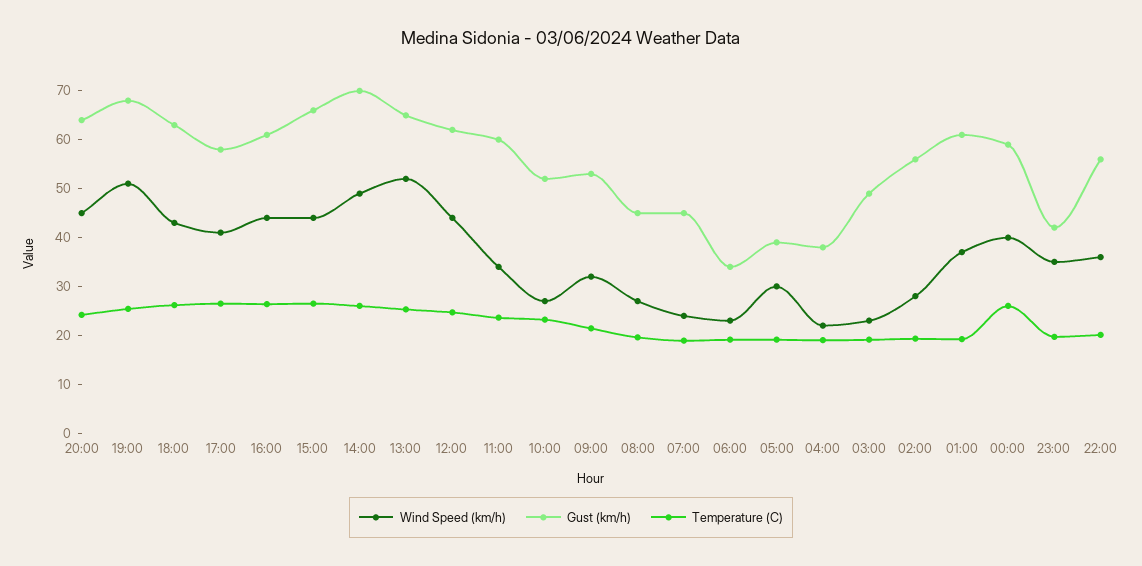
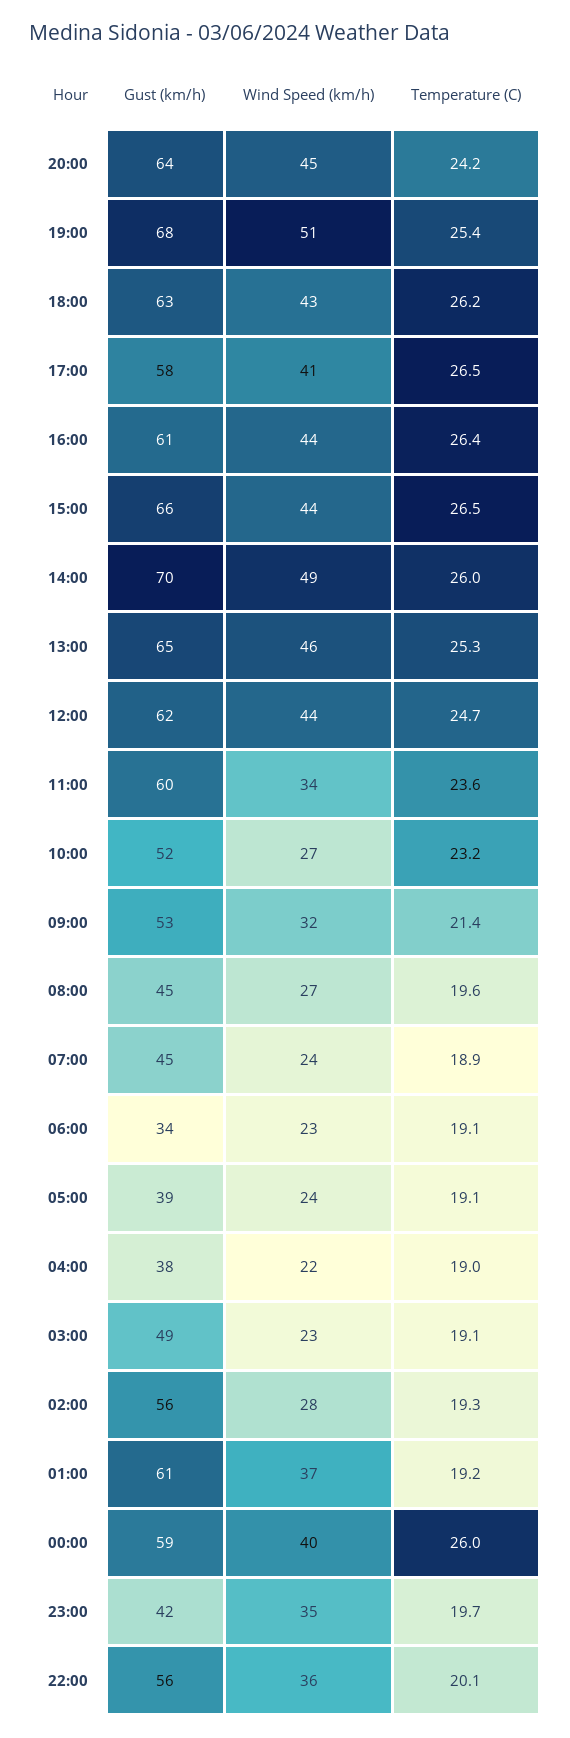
  {
    "Wind Speed (km/h)": {
      "20:00": 45,
      "19:00": 51,
      "18:00": 43,
      "17:00": 41,
      "16:00": 44,
      "15:00": 44,
      "14:00": 49,
-     "13:00": 52,
+     "13:00": 46,
      "12:00": 44,
      "11:00": 34,
      "10:00": 27,
      "09:00": 32,
      "08:00": 27,
      "07:00": 24,
      "06:00": 23,
-     "05:00": 30,
+     "05:00": 24,
      "04:00": 22,
      "03:00": 23,
      "02:00": 28,
      "01:00": 37,
      "00:00": 40,
      "23:00": 35,
      "22:00": 36
    },
    "Gust (km/h)": {
      "20:00": 64,
      "19:00": 68,
      "18:00": 63,
      "17:00": 58,
      "16:00": 61,
      "15:00": 66,
      "14:00": 70,
      "13:00": 65,
      "12:00": 62,
      "11:00": 60,
      "10:00": 52,
      "09:00": 53,
      "08:00": 45,
      "07:00": 45,
      "06:00": 34,
      "05:00": 39,
      "04:00": 38,
      "03:00": 49,
      "02:00": 56,
      "01:00": 61,
      "00:00": 59,
      "23:00": 42,
      "22:00": 56
    },
    "Temperature (C)": {
      "20:00": 24.2,
      "19:00": 25.4,
      "18:00": 26.2,
      "17:00": 26.5,
      "16:00": 26.4,
      "15:00": 26.5,
      "14:00": 26,
      "13:00": 25.3,
      "12:00": 24.7,
      "11:00": 23.6,
      "10:00": 23.2,
      "09:00": 21.4,
      "08:00": 19.6,
      "07:00": 18.9,
      "06:00": 19.1,
      "05:00": 19.1,
      "04:00": 19,
      "03:00": 19.1,
      "02:00": 19.3,
      "01:00": 19.2,
      "00:00": 26,
      "23:00": 19.7,
      "22:00": 20.1
    }
  }

